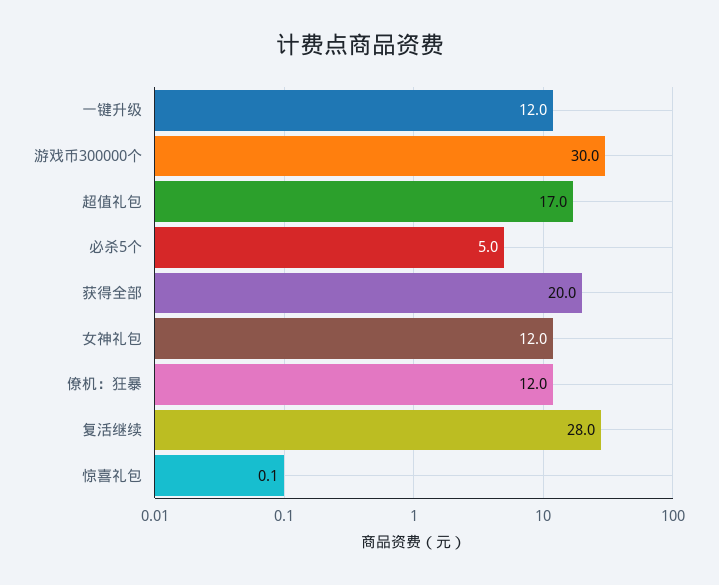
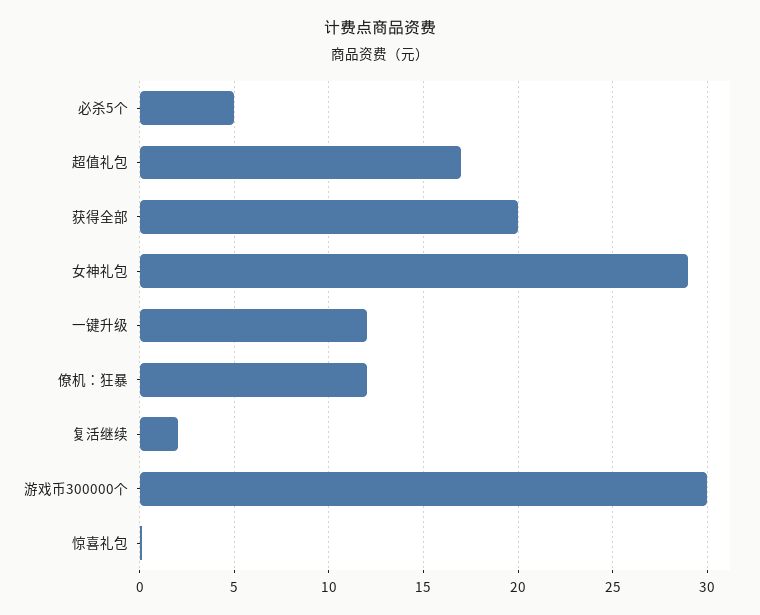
  {
    "一键升级": 12,
    "游戏币300000个": 30,
    "超值礼包": 17,
    "必杀5个": 5,
    "获得全部": 20,
-   "女神礼包": 12,
+   "女神礼包": 29,
    "僚机：狂暴": 12,
-   "复活继续": 28,
+   "复活继续": 2,
    "惊喜礼包": 0.1
  }

